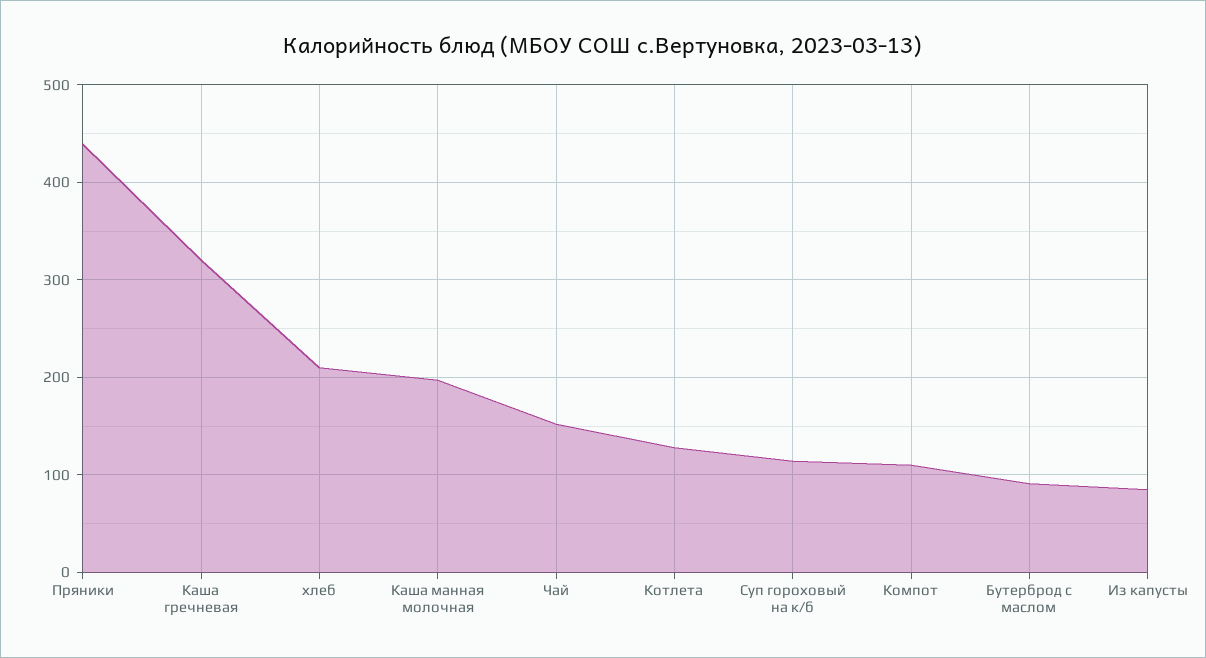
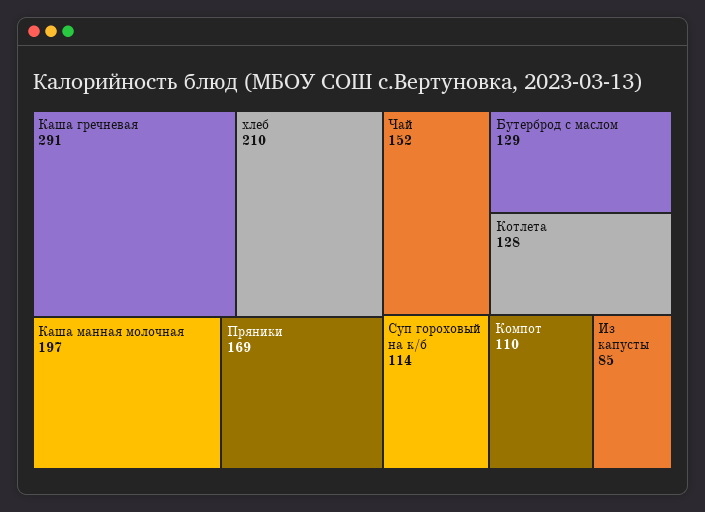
  {
-   "Пряники": 440,
+   "Пряники": 169,
-   "Каша гречневая": 320,
+   "Каша гречневая": 291,
    "хлеб": 210,
    "Каша манная молочная": 197,
    "Чай": 152,
    "Котлета": 128,
    "Суп гороховый на к/б": 114,
    "Компот": 110,
-   "Бутерброд с маслом": 90,
+   "Бутерброд с маслом": 129,
    "Из капусты": 85
  }

